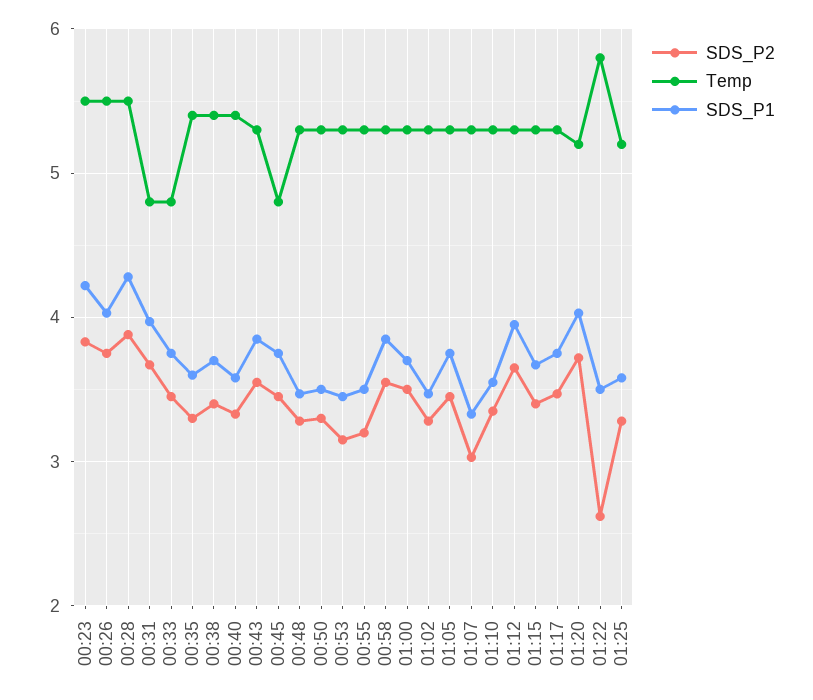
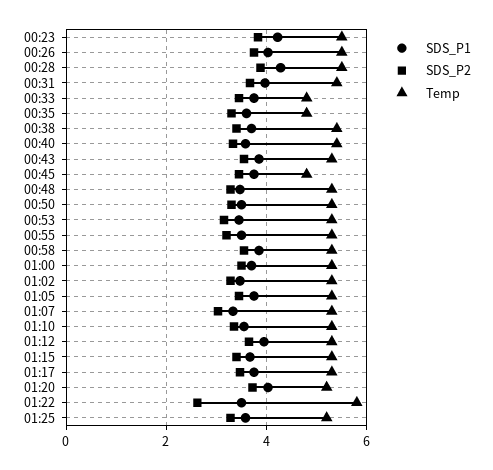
  {
    "SDS_P2": {
      "00:23": 3.8,
      "00:26": 3.8,
      "00:28": 3.9,
      "00:31": 3.7,
      "00:33": 3.5,
      "00:35": 3.3,
      "00:38": 3.4,
      "00:40": 3.3,
      "00:43": 3.6,
      "00:45": 3.5,
      "00:48": 3.3,
      "00:50": 3.3,
      "00:53": 3.2,
      "00:55": 3.2,
      "00:58": 3.6,
      "01:00": 3.5,
      "01:02": 3.3,
      "01:05": 3.5,
      "01:07": 3,
      "01:10": 3.4,
      "01:12": 3.7,
      "01:15": 3.4,
      "01:17": 3.5,
      "01:20": 3.7,
      "01:22": 2.6,
      "01:25": 3.3
    },
    "Temp": {
      "00:23": 5.5,
      "00:26": 5.5,
      "00:28": 5.5,
-     "00:31": 4.8,
+     "00:31": 5.4,
      "00:33": 4.8,
-     "00:35": 5.4,
+     "00:35": 4.8,
      "00:38": 5.4,
      "00:40": 5.4,
      "00:43": 5.3,
      "00:45": 4.8,
      "00:48": 5.3,
      "00:50": 5.3,
      "00:53": 5.3,
      "00:55": 5.3,
      "00:58": 5.3,
      "01:00": 5.3,
      "01:02": 5.3,
      "01:05": 5.3,
      "01:07": 5.3,
      "01:10": 5.3,
      "01:12": 5.3,
      "01:15": 5.3,
      "01:17": 5.3,
      "01:20": 5.2,
      "01:22": 5.8,
      "01:25": 5.2
    },
    "SDS_P1": {
      "00:23": 4.2,
      "00:26": 4,
      "00:28": 4.3,
      "00:31": 4,
      "00:33": 3.8,
      "00:35": 3.6,
      "00:38": 3.7,
      "00:40": 3.6,
      "00:43": 3.9,
      "00:45": 3.8,
      "00:48": 3.5,
      "00:50": 3.5,
      "00:53": 3.5,
      "00:55": 3.5,
      "00:58": 3.9,
      "01:00": 3.7,
      "01:02": 3.5,
      "01:05": 3.8,
      "01:07": 3.3,
      "01:10": 3.6,
      "01:12": 4,
      "01:15": 3.7,
      "01:17": 3.8,
      "01:20": 4,
      "01:22": 3.5,
      "01:25": 3.6
    }
  }

